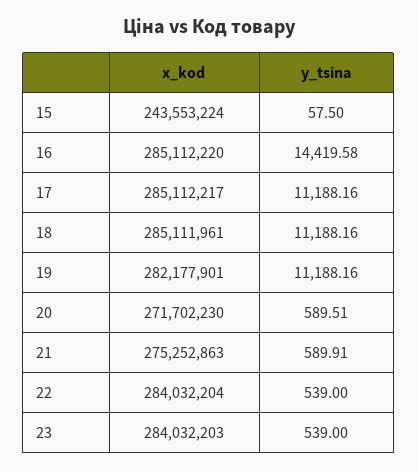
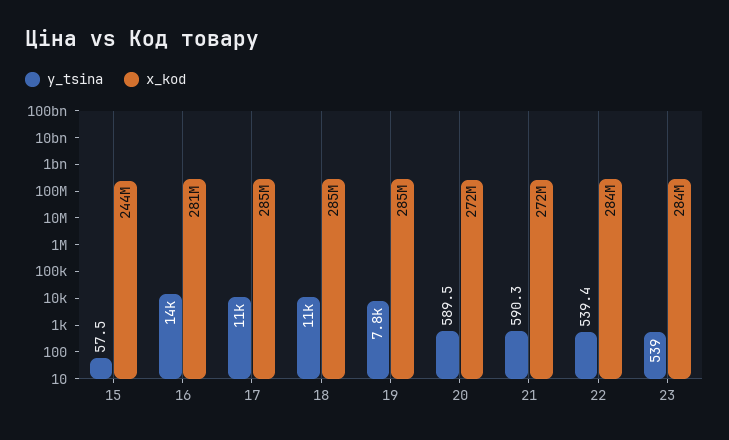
  {
    "x_kod": {
      "15": 243553224,
-     "16": 285112220,
+     "16": 281000000,
      "17": 285112217,
      "18": 285111961,
-     "19": 282177901,
+     "19": 285000000,
      "20": 271702230,
-     "21": 275252863,
+     "21": 272000000,
      "22": 284032204,
      "23": 284032203
    },
    "y_tsina": {
      "15": 57.5,
      "16": 14419.58,
      "17": 11188.16,
      "18": 11188.16,
-     "19": 11188.16,
+     "19": 7800,
      "20": 589.51,
-     "21": 589.91,
+     "21": 590.3,
-     "22": 539,
+     "22": 539.4,
      "23": 539
    }
  }

